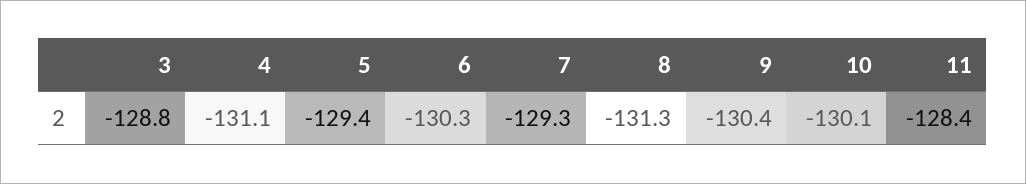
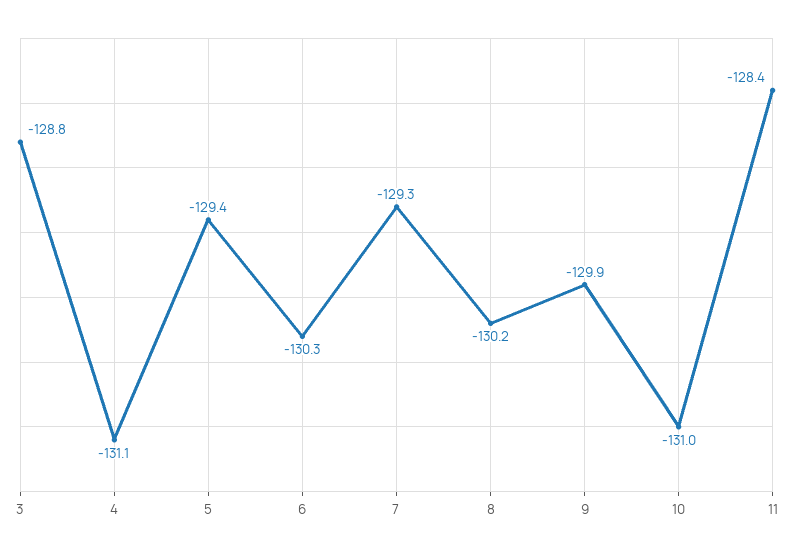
  {
    "3": -128.8,
    "4": -131.1,
    "5": -129.4,
    "6": -130.3,
    "7": -129.3,
-   "8": -131.3,
+   "8": -130.2,
-   "9": -130.4,
+   "9": -129.9,
-   "10": -130.1,
+   "10": -131,
    "11": -128.4
  }

